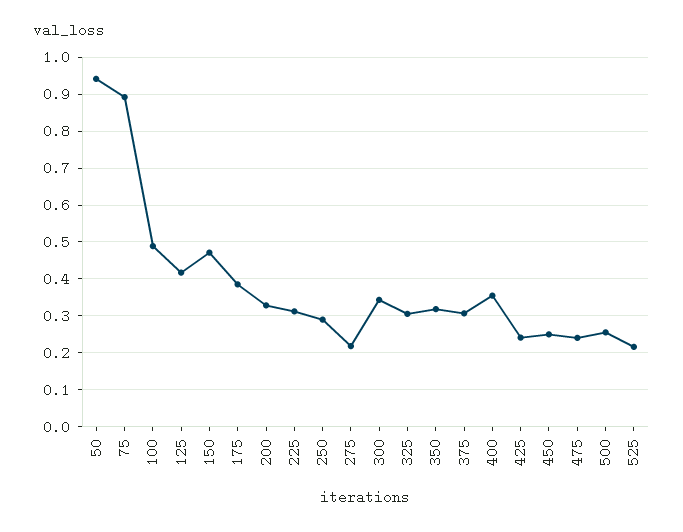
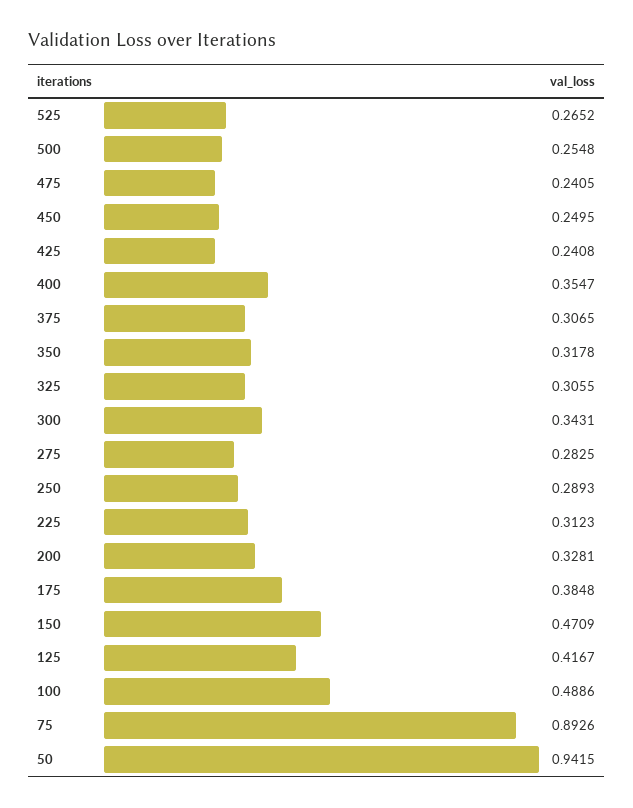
  {
    "50": 0.9415,
    "75": 0.8926,
    "100": 0.4886,
    "125": 0.4167,
    "150": 0.4709,
    "175": 0.3848,
    "200": 0.3281,
    "225": 0.3123,
    "250": 0.2893,
-   "275": 0.22,
+   "275": 0.2825,
    "300": 0.3431,
    "325": 0.3055,
    "350": 0.3178,
    "375": 0.3065,
    "400": 0.3547,
    "425": 0.2408,
    "450": 0.2495,
    "475": 0.2405,
    "500": 0.2548,
-   "525": 0.22
+   "525": 0.2652
  }

